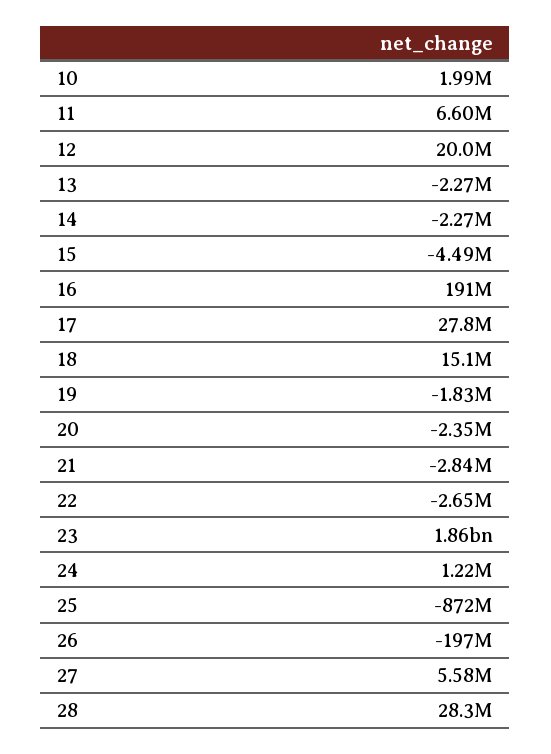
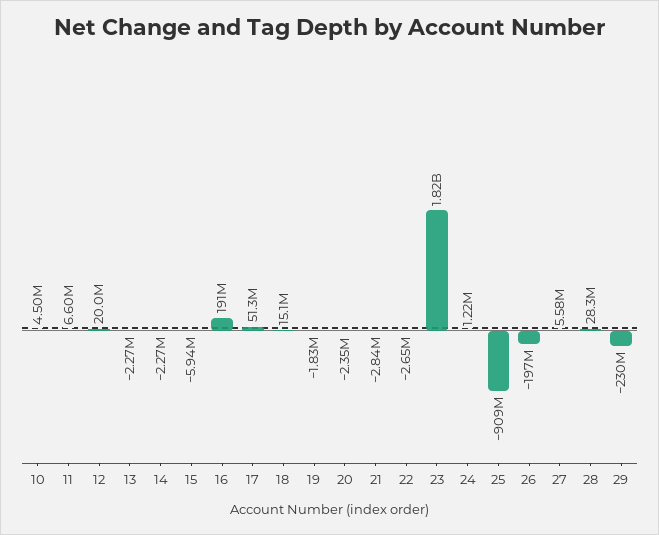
  {
-   "10": 1990000,
+   "10": 4500000,
    "11": 6600000,
    "12": 20000000,
    "13": -2270000,
    "14": -2270000,
-   "15": -4490000,
+   "15": -5940000,
    "16": 191000000,
-   "17": 27800000,
+   "17": 51300000,
    "18": 15100000,
    "19": -1830000,
    "20": -2350000,
    "21": -2840000,
    "22": -2650000,
-   "23": 1860000000,
+   "23": 1820000000,
    "24": 1220000,
-   "25": -872000000,
+   "25": -909000000,
    "26": -197000000,
    "27": 5580000,
-   "28": 28300000
+   "28": 28300000,
+   "29": -230000000
  }

